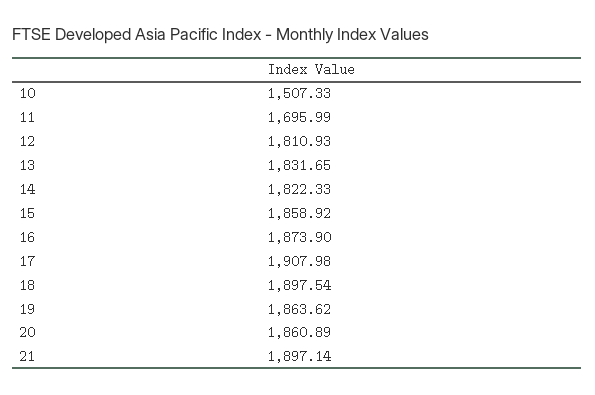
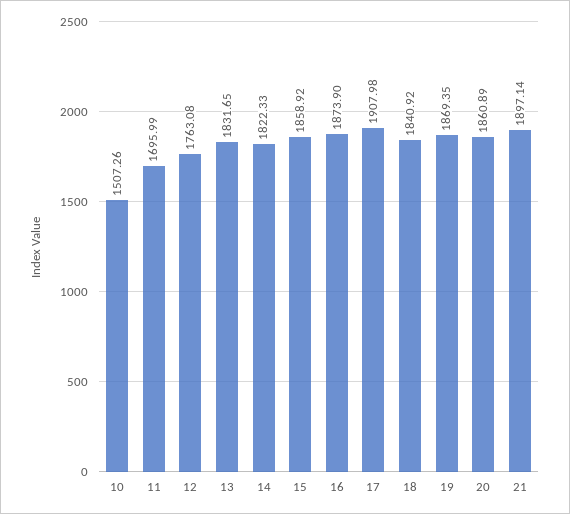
  {
-   "10": 1507.33,
+   "10": 1507.26,
    "11": 1695.99,
-   "12": 1810.93,
+   "12": 1763.08,
    "13": 1831.65,
    "14": 1822.33,
    "15": 1858.92,
    "16": 1873.9,
    "17": 1907.98,
-   "18": 1897.54,
+   "18": 1840.92,
-   "19": 1863.62,
+   "19": 1869.35,
    "20": 1860.89,
    "21": 1897.14
  }

